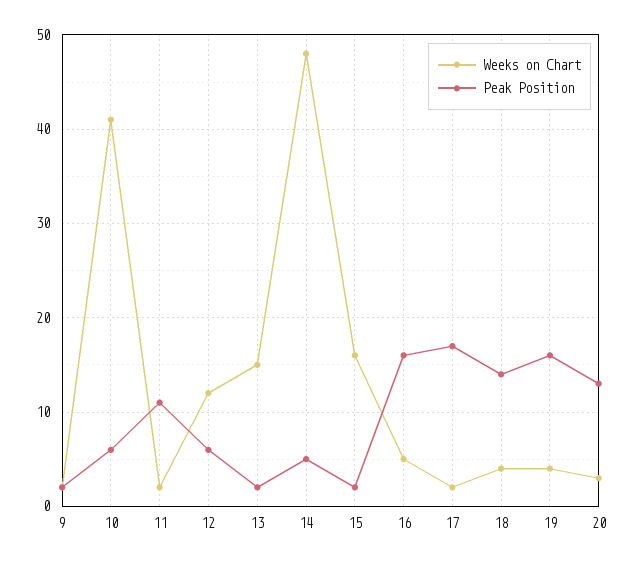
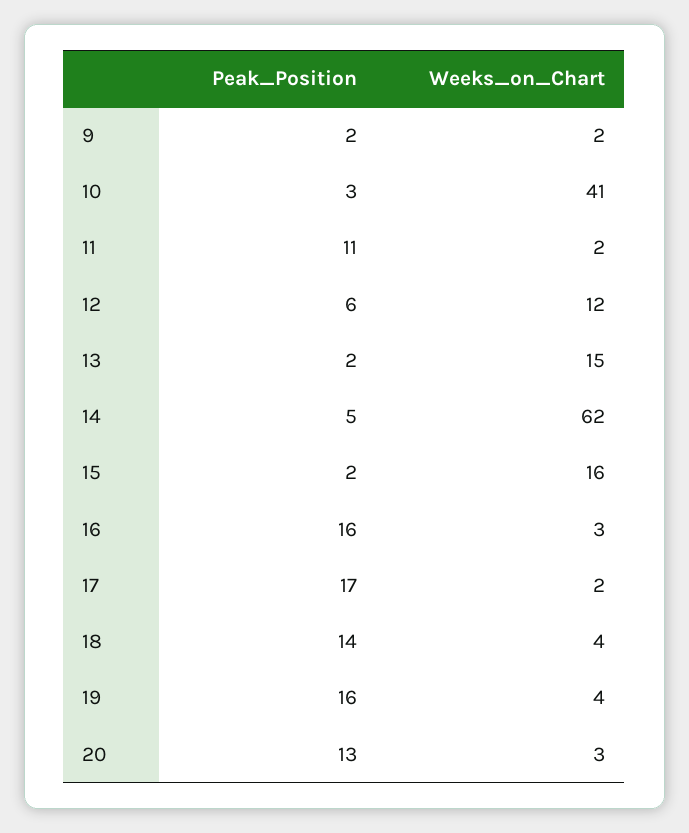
  {
    "Weeks on Chart": {
      "9": 2,
      "10": 41,
      "11": 2,
      "12": 12,
      "13": 15,
-     "14": 48,
+     "14": 62,
      "15": 16,
-     "16": 5,
+     "16": 3,
      "17": 2,
      "18": 4,
      "19": 4,
      "20": 3
    },
    "Peak Position": {
      "9": 2,
-     "10": 6,
+     "10": 3,
      "11": 11,
      "12": 6,
      "13": 2,
      "14": 5,
      "15": 2,
      "16": 16,
      "17": 17,
      "18": 14,
      "19": 16,
      "20": 13
    }
  }

